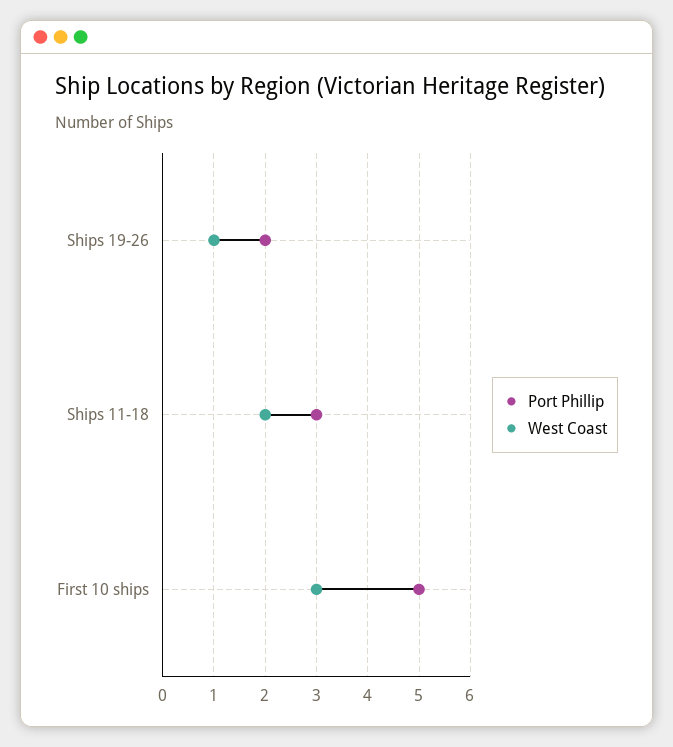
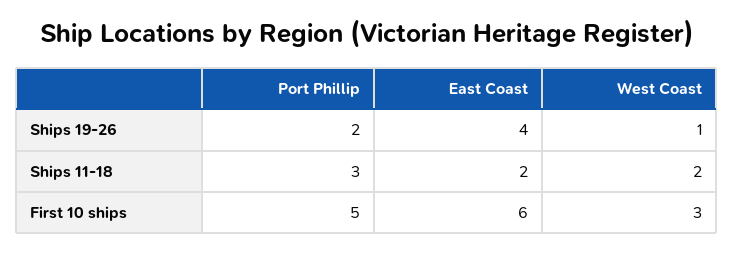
  {
    "Port Phillip": {
      "Ships 19-26": 2,
      "Ships 11-18": 3,
      "First 10 ships": 5
    },
    "West Coast": {
      "Ships 19-26": 1,
      "Ships 11-18": 2,
      "First 10 ships": 3
-   }
+   },
+   "East Coast": {
+     "Ships 19-26": 4,
+     "Ships 11-18": 2,
+     "First 10 ships": 6
+   }
  }

